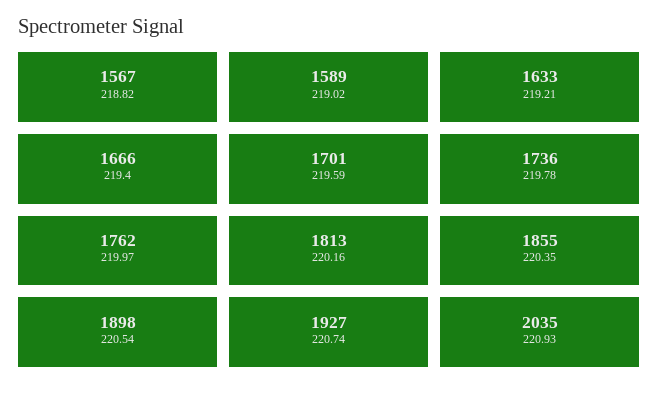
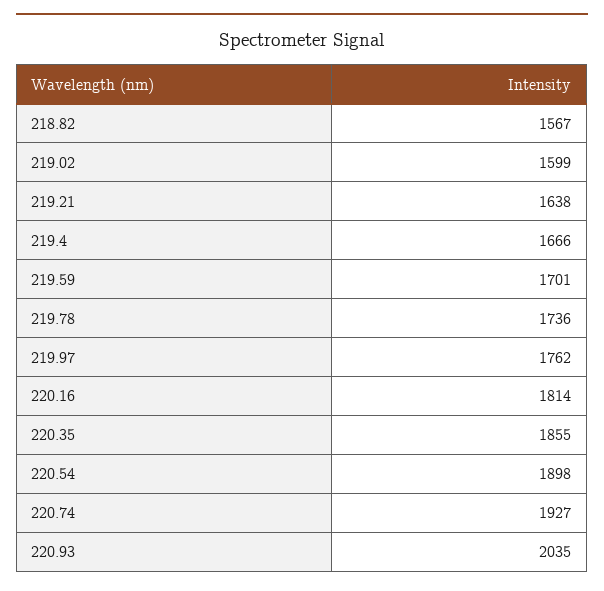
  {
    "218.82": 1567,
-   "219.02": 1589,
+   "219.02": 1599,
-   "219.21": 1633,
+   "219.21": 1638,
    "219.4": 1666,
    "219.59": 1701,
    "219.78": 1736,
    "219.97": 1762,
-   "220.16": 1813,
+   "220.16": 1814,
    "220.35": 1855,
    "220.54": 1898,
    "220.74": 1927,
    "220.93": 2035
  }

